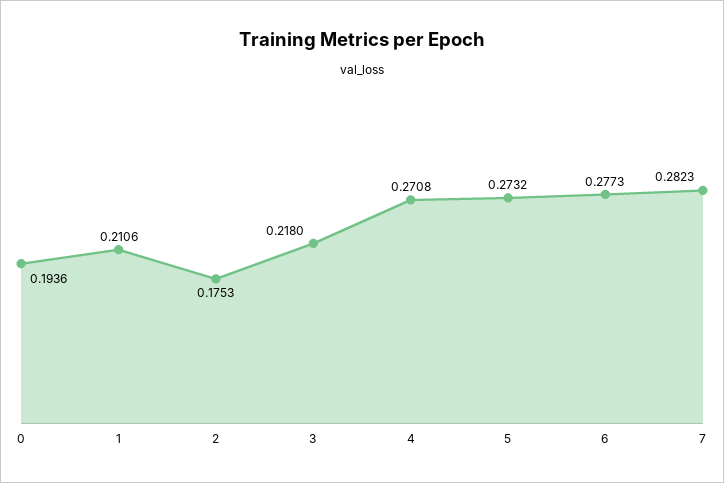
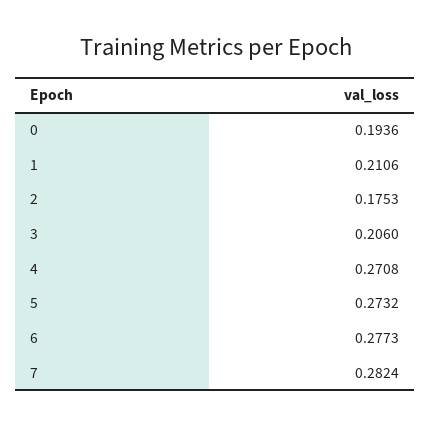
  {
    "0": 0.1936,
    "1": 0.2106,
    "2": 0.1753,
-   "3": 0.218,
+   "3": 0.206,
    "4": 0.2708,
    "5": 0.2732,
    "6": 0.2773,
-   "7": 0.2823
+   "7": 0.2824
  }

